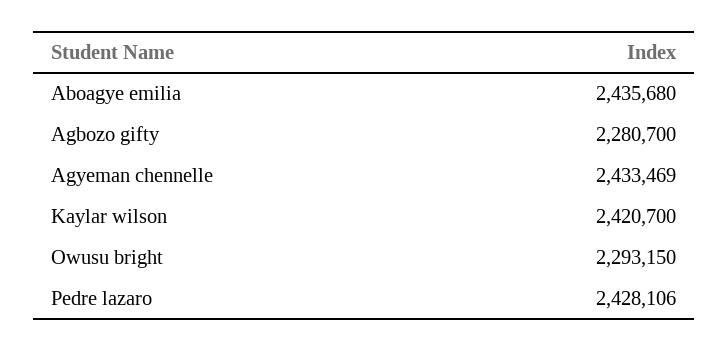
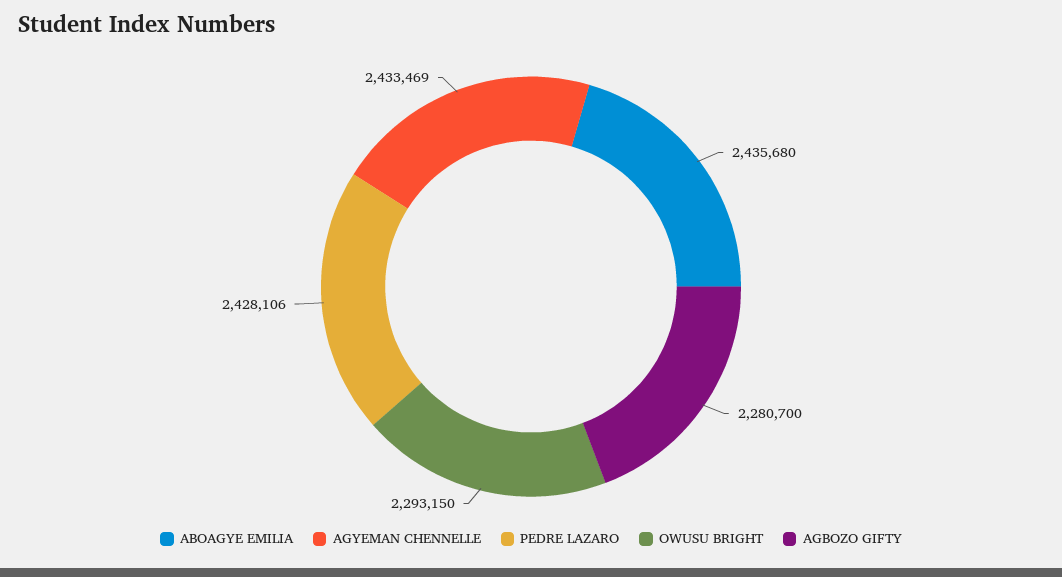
  {
    "Aboagye emilia": 2435680,
    "Agbozo gifty": 2280700,
    "Agyeman chennelle": 2433469,
-   "Kaylar wilson": 2420700,
    "Owusu bright": 2293150,
    "Pedre lazaro": 2428106
  }

